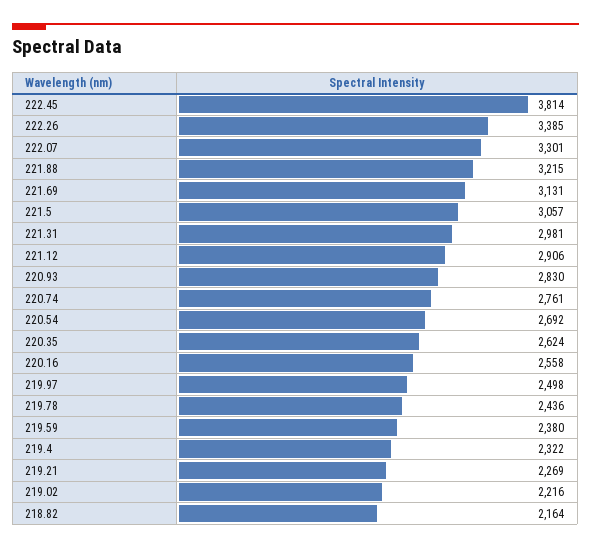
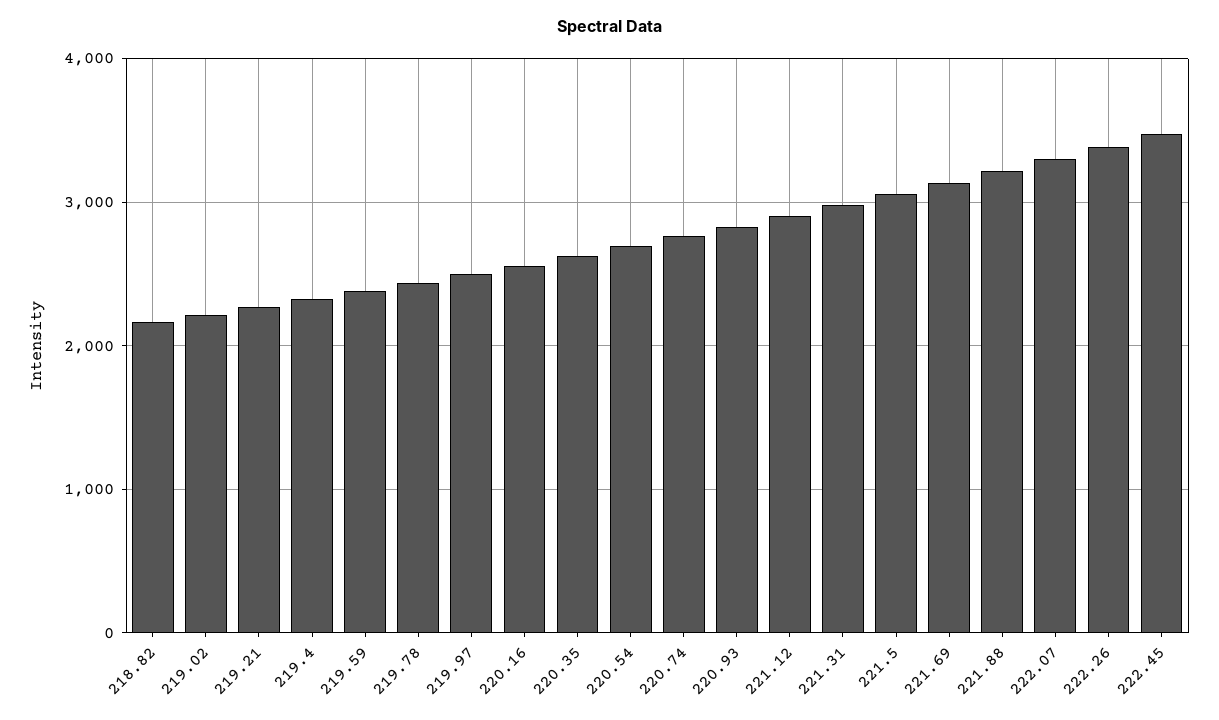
  {
-   "222.45": 3814,
+   "222.45": 3500,
    "222.26": 3385,
    "222.07": 3301,
    "221.88": 3215,
    "221.69": 3131,
    "221.5": 3057,
    "221.31": 2981,
    "221.12": 2906,
    "220.93": 2830,
    "220.74": 2761,
    "220.54": 2692,
    "220.35": 2624,
    "220.16": 2558,
    "219.97": 2498,
    "219.78": 2436,
    "219.59": 2380,
    "219.4": 2322,
    "219.21": 2269,
    "219.02": 2216,
    "218.82": 2164
  }

